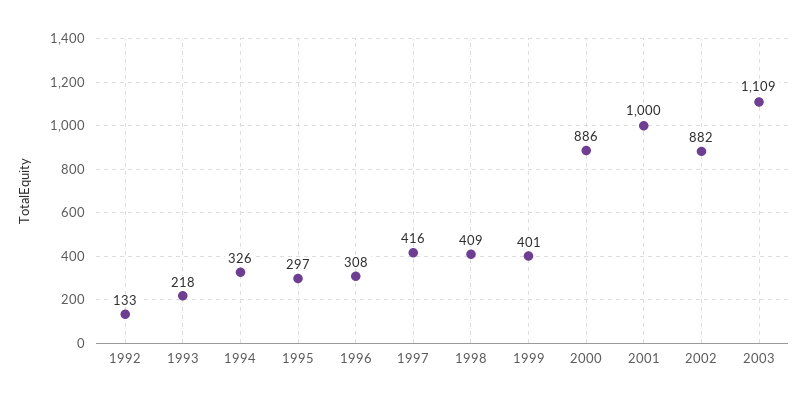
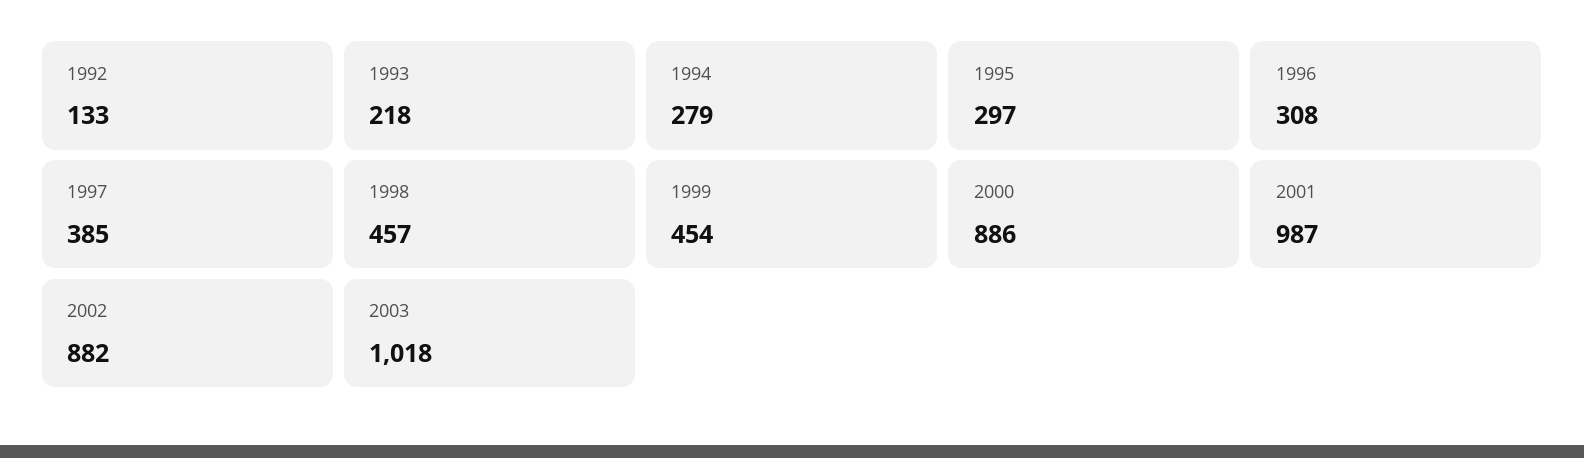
  {
    "1992": 133,
    "1993": 218,
-   "1994": 326,
+   "1994": 279,
    "1995": 297,
    "1996": 308,
-   "1997": 416,
+   "1997": 385,
-   "1998": 409,
+   "1998": 457,
-   "1999": 401,
+   "1999": 454,
    "2000": 886,
-   "2001": 1000,
+   "2001": 987,
    "2002": 882,
-   "2003": 1109
+   "2003": 1018
  }

